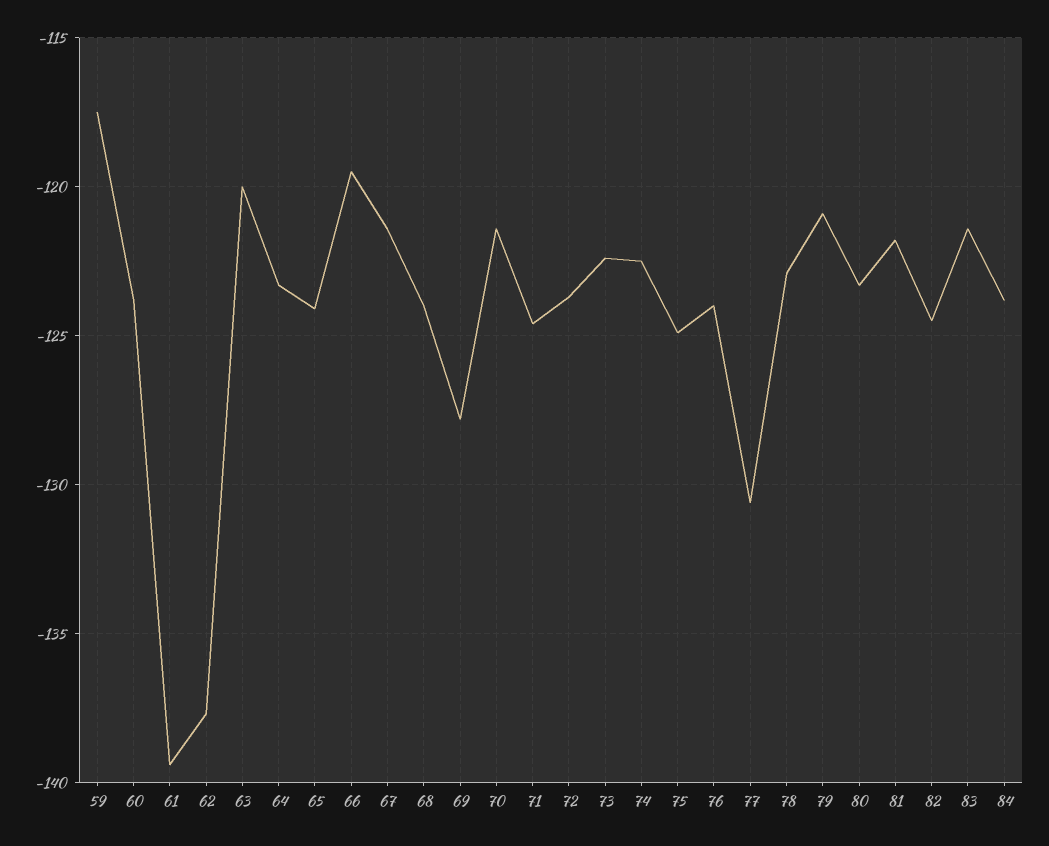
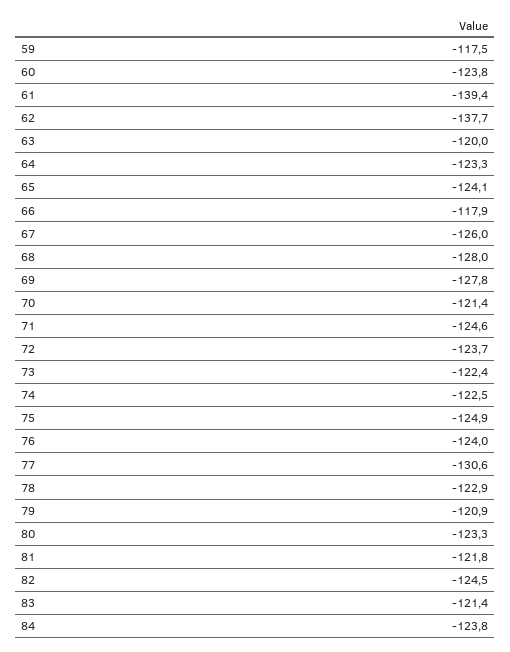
  {
    "59": -117.5,
    "60": -123.8,
    "61": -139.4,
    "62": -137.7,
    "63": -120,
    "64": -123.3,
    "65": -124.1,
-   "66": -119.5,
+   "66": -117.9,
-   "67": -121.5,
+   "67": -126,
-   "68": -124,
+   "68": -128,
    "69": -127.8,
    "70": -121.4,
    "71": -124.6,
    "72": -123.7,
    "73": -122.4,
    "74": -122.5,
    "75": -124.9,
    "76": -124,
    "77": -130.6,
    "78": -122.9,
    "79": -120.9,
    "80": -123.3,
    "81": -121.8,
    "82": -124.5,
    "83": -121.4,
    "84": -123.8
  }

